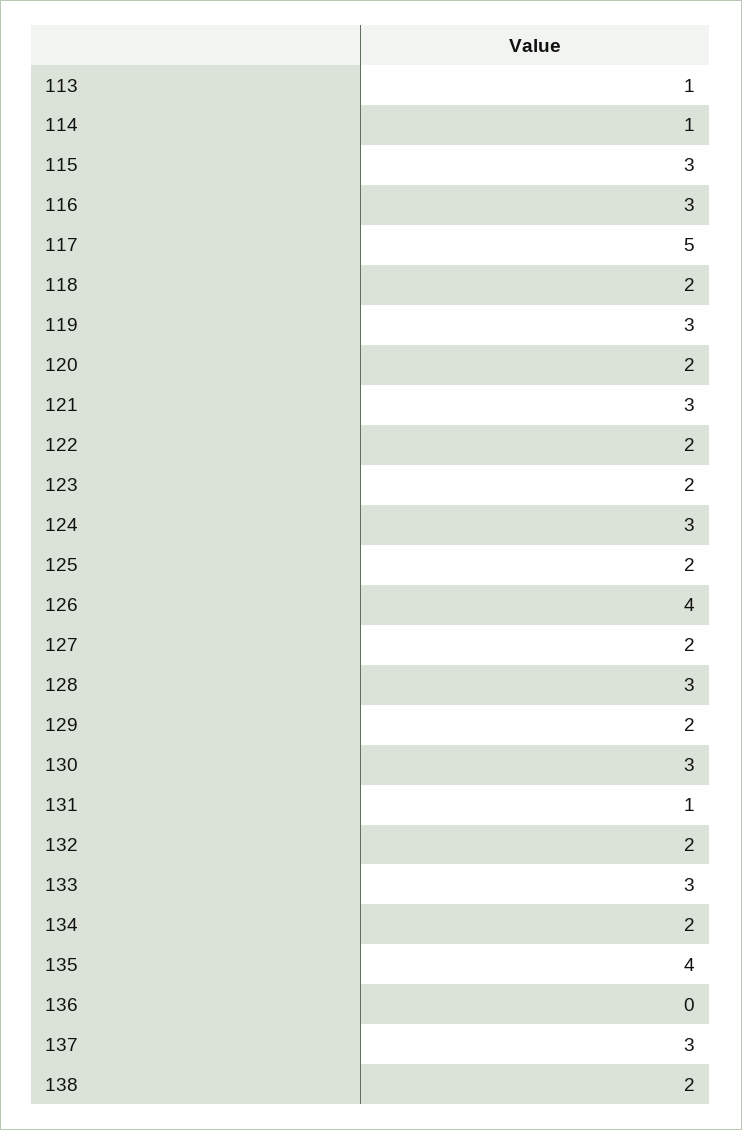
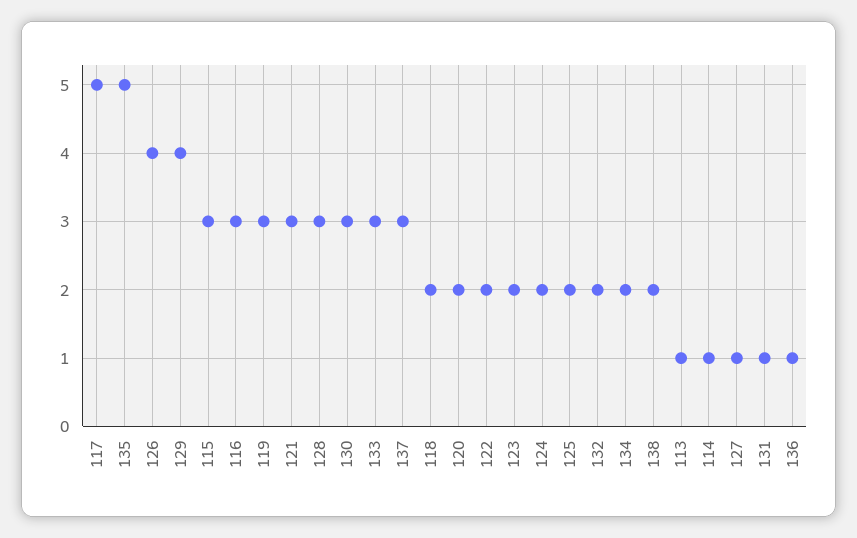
  {
    "113": 1,
    "114": 1,
    "115": 3,
    "116": 3,
    "117": 5,
    "118": 2,
    "119": 3,
    "120": 2,
    "121": 3,
    "122": 2,
    "123": 2,
-   "124": 3,
+   "124": 2,
    "125": 2,
    "126": 4,
-   "127": 2,
+   "127": 1,
    "128": 3,
-   "129": 2,
+   "129": 4,
    "130": 3,
    "131": 1,
    "132": 2,
    "133": 3,
    "134": 2,
-   "135": 4,
+   "135": 5,
-   "136": 0,
+   "136": 1,
    "137": 3,
    "138": 2
  }

